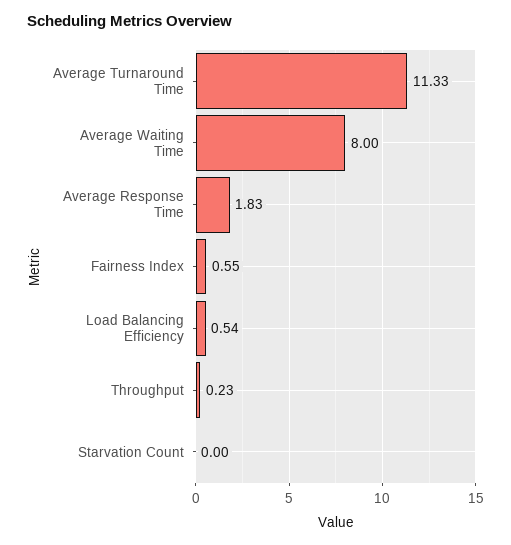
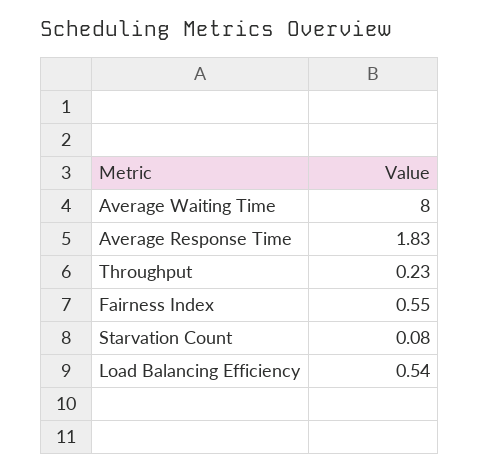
  {
-   "Average Turnaround Time": 11.33,
    "Average Waiting Time": 8,
    "Average Response Time": 1.83,
    "Fairness Index": 0.55,
    "Load Balancing Efficiency": 0.54,
    "Throughput": 0.23,
-   "Starvation Count": 0
+   "Starvation Count": 0.08
  }

